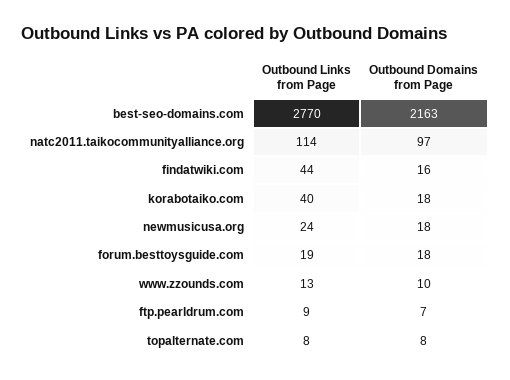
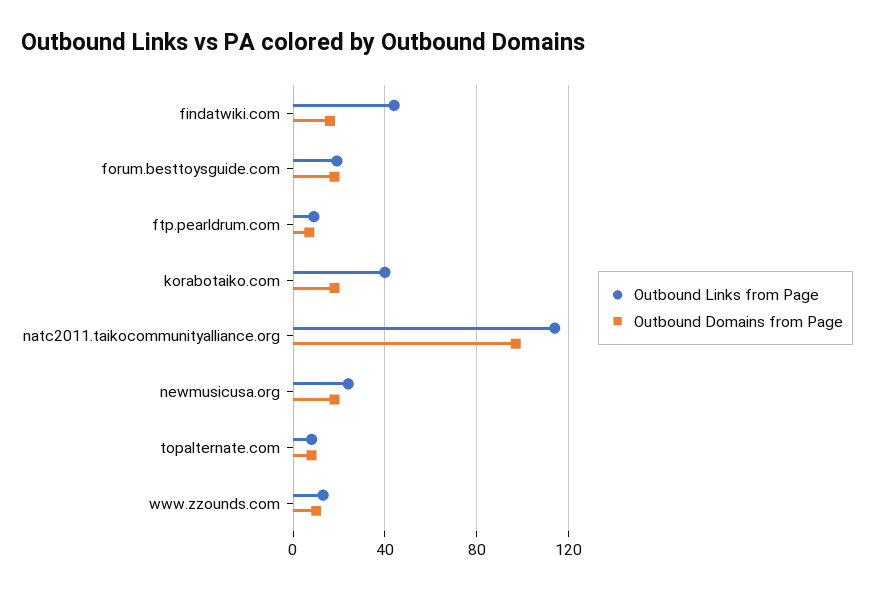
  {
    "Outbound Links from Page": {
-     "best-seo-domains.com": 2770,
      "natc2011.taikocommunityalliance.org": 114,
      "findatwiki.com": 44,
      "korabotaiko.com": 40,
      "newmusicusa.org": 24,
      "forum.besttoysguide.com": 19,
      "www.zzounds.com": 13,
      "ftp.pearldrum.com": 9,
      "topalternate.com": 8
    },
    "Outbound Domains from Page": {
-     "best-seo-domains.com": 2163,
      "natc2011.taikocommunityalliance.org": 97,
      "findatwiki.com": 16,
      "korabotaiko.com": 18,
      "newmusicusa.org": 18,
      "forum.besttoysguide.com": 18,
      "www.zzounds.com": 10,
      "ftp.pearldrum.com": 7,
      "topalternate.com": 8
    }
  }

